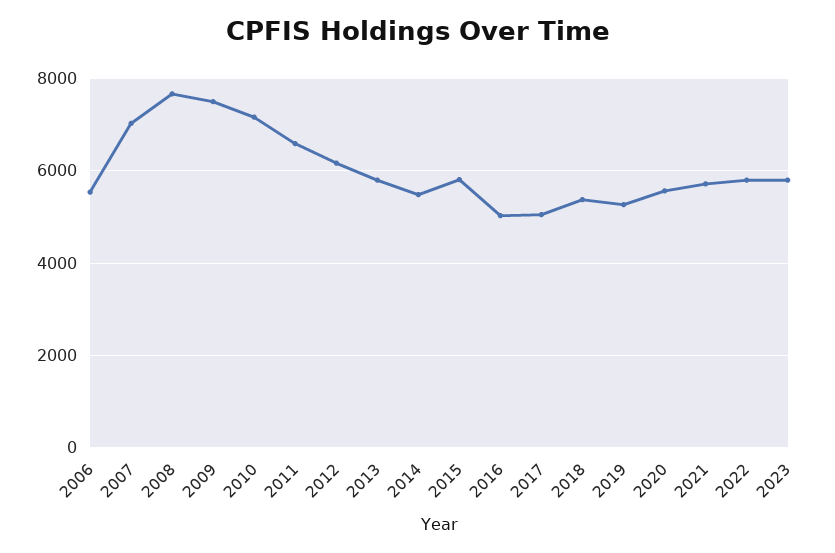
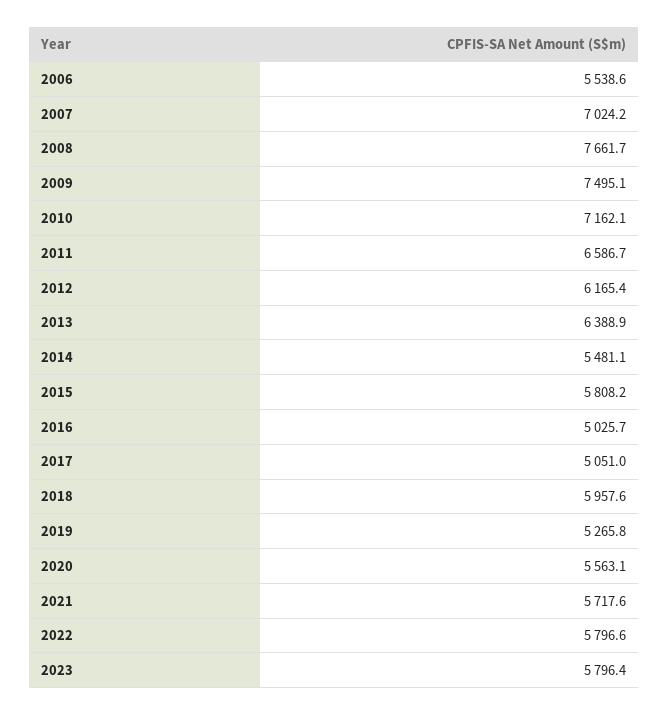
  {
    "2006": 5538.6,
    "2007": 7024.2,
    "2008": 7661.7,
    "2009": 7495.1,
    "2010": 7162.1,
    "2011": 6586.7,
    "2012": 6165.4,
-   "2013": 5800,
+   "2013": 6388.9,
    "2014": 5481.1,
    "2015": 5808.2,
    "2016": 5025.7,
    "2017": 5051,
-   "2018": 5400,
+   "2018": 5957.6,
    "2019": 5265.8,
    "2020": 5563.1,
    "2021": 5717.6,
    "2022": 5796.6,
    "2023": 5796.4
  }

